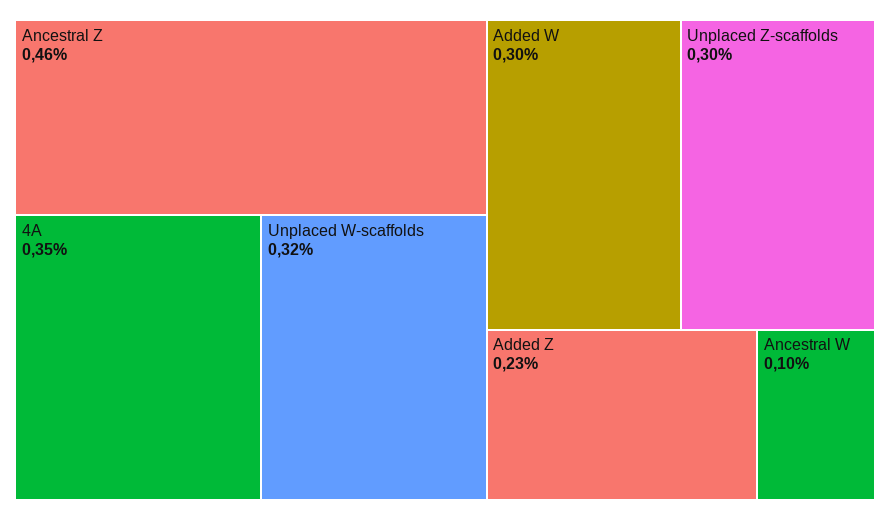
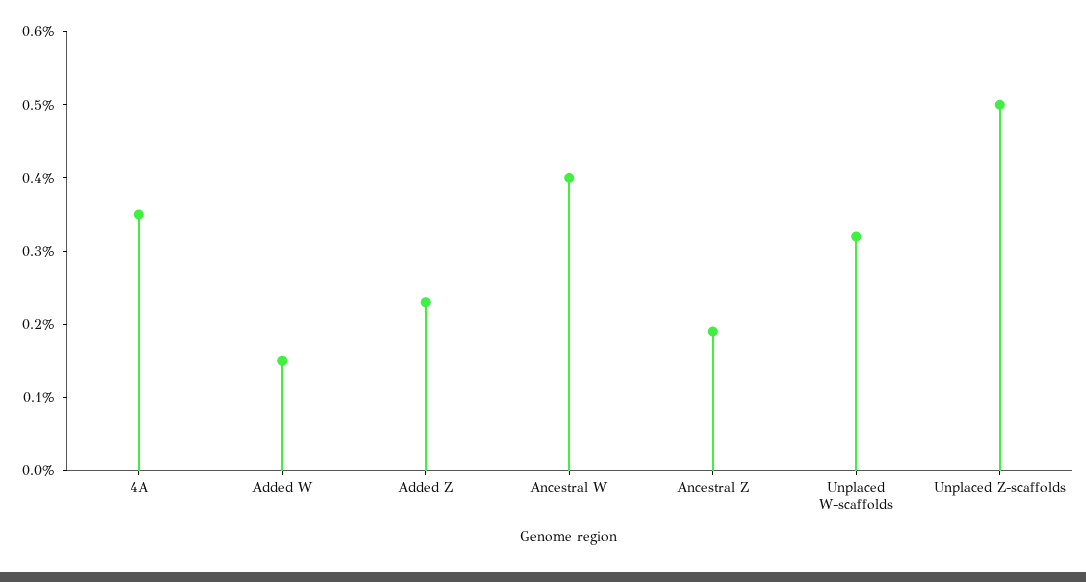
  {
-   "Ancestral Z": 0.46,
+   "Ancestral Z": 0.2,
    "4A": 0.35,
    "Unplaced W-scaffolds": 0.32,
-   "Added W": 0.3,
+   "Added W": 0.15,
-   "Unplaced Z-scaffolds": 0.3,
+   "Unplaced Z-scaffolds": 0.5,
    "Added Z": 0.23,
-   "Ancestral W": 0.1
+   "Ancestral W": 0.4
  }

